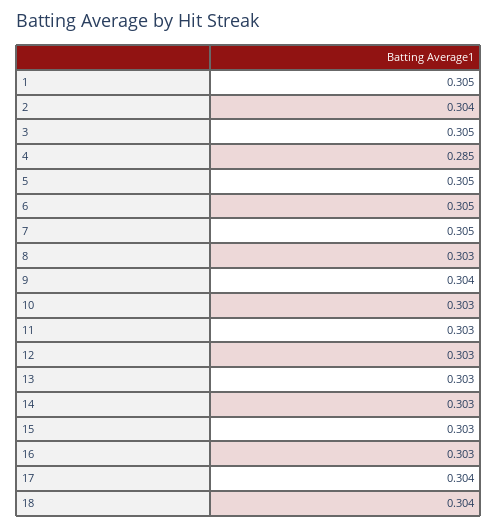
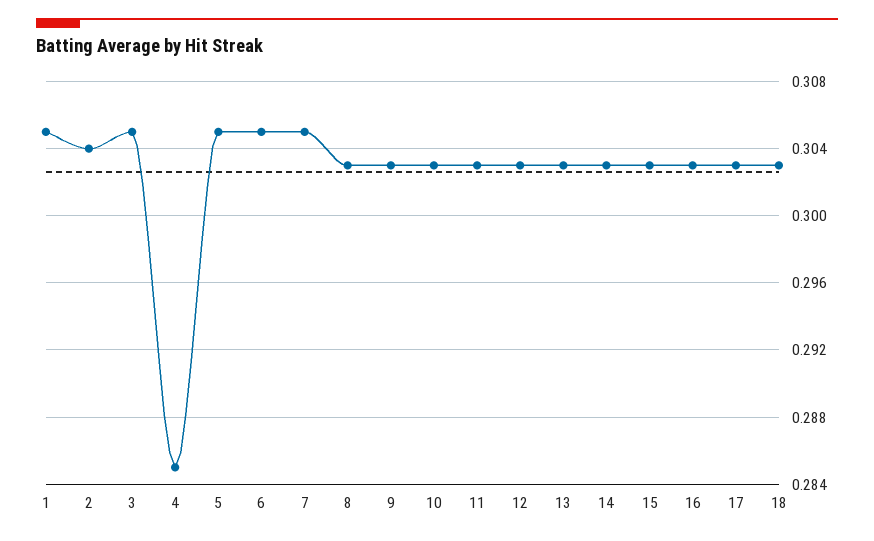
  {
    "1": 0.305,
    "2": 0.304,
    "3": 0.305,
    "4": 0.285,
    "5": 0.305,
    "6": 0.305,
    "7": 0.305,
    "8": 0.303,
-   "9": 0.304,
+   "9": 0.303,
    "10": 0.303,
    "11": 0.303,
    "12": 0.303,
    "13": 0.303,
    "14": 0.303,
    "15": 0.303,
    "16": 0.303,
-   "17": 0.304,
+   "17": 0.303,
-   "18": 0.304
+   "18": 0.303
  }

